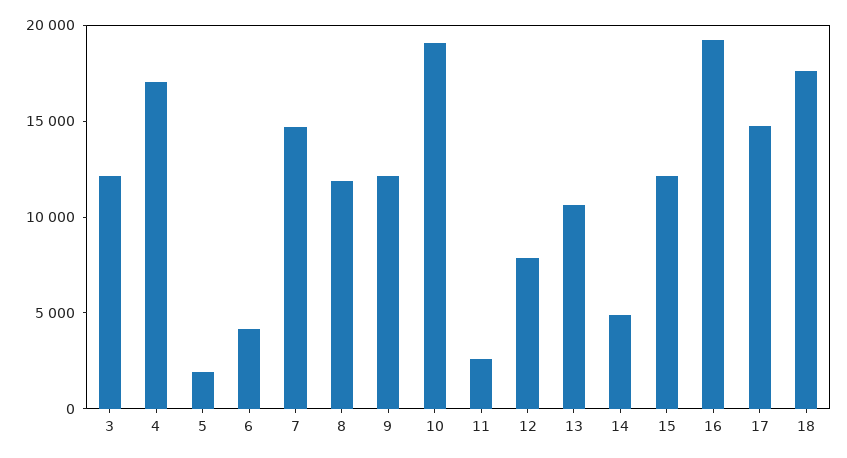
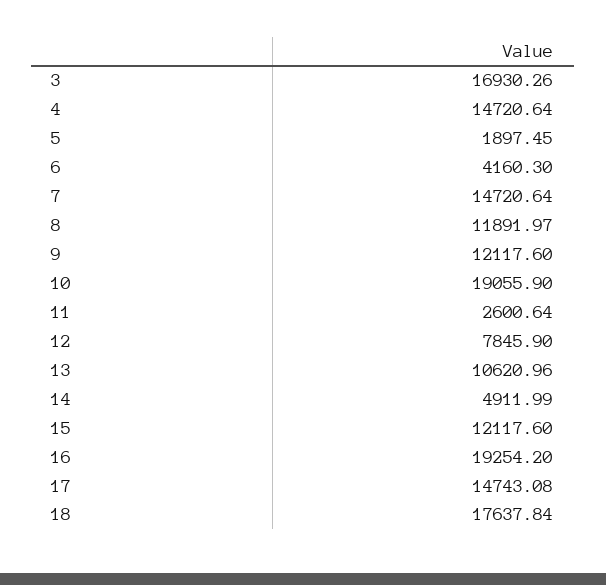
  {
-   "3": 12000,
+   "3": 16930.26,
-   "4": 17000,
+   "4": 14720.64,
    "5": 1897.45,
    "6": 4160.3,
    "7": 14720.64,
    "8": 11891.97,
    "9": 12117.6,
    "10": 19055.9,
    "11": 2600.64,
    "12": 7845.9,
    "13": 10620.96,
    "14": 4911.99,
    "15": 12117.6,
    "16": 19254.2,
    "17": 14743.08,
    "18": 17637.84
  }

